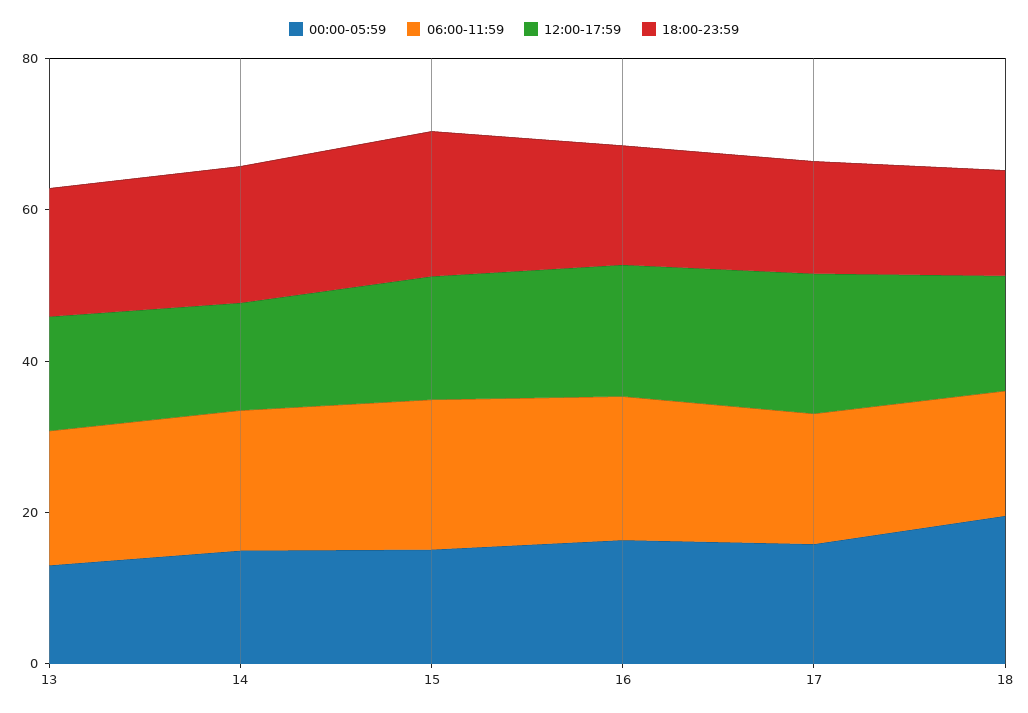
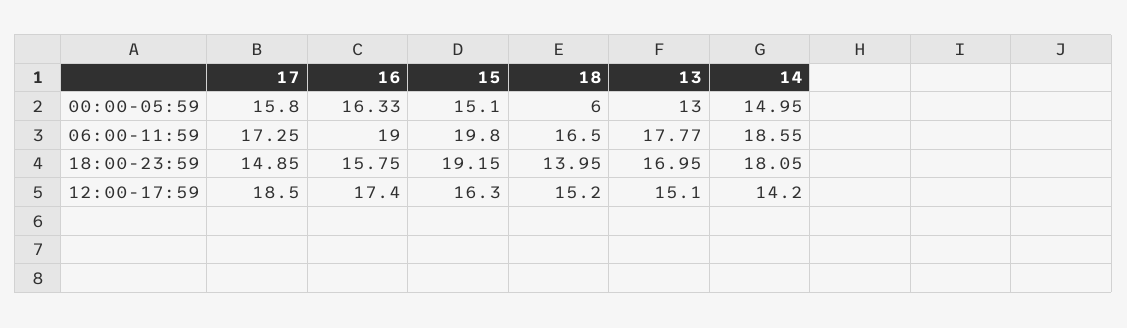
  {
    "00:00-05:59": {
      "13": 13,
      "14": 14.95,
      "15": 15.1,
      "16": 16.33,
      "17": 15.8,
-     "18": 20
+     "18": 6
    },
    "06:00-11:59": {
      "13": 17.77,
      "14": 18.55,
      "15": 19.8,
      "16": 19,
      "17": 17.25,
      "18": 16.5
    },
    "12:00-17:59": {
      "13": 15.1,
      "14": 14.2,
      "15": 16.3,
      "16": 17.4,
      "17": 18.5,
      "18": 15.2
    },
    "18:00-23:59": {
      "13": 16.95,
      "14": 18.05,
      "15": 19.15,
      "16": 15.75,
      "17": 14.85,
      "18": 13.95
    }
  }

